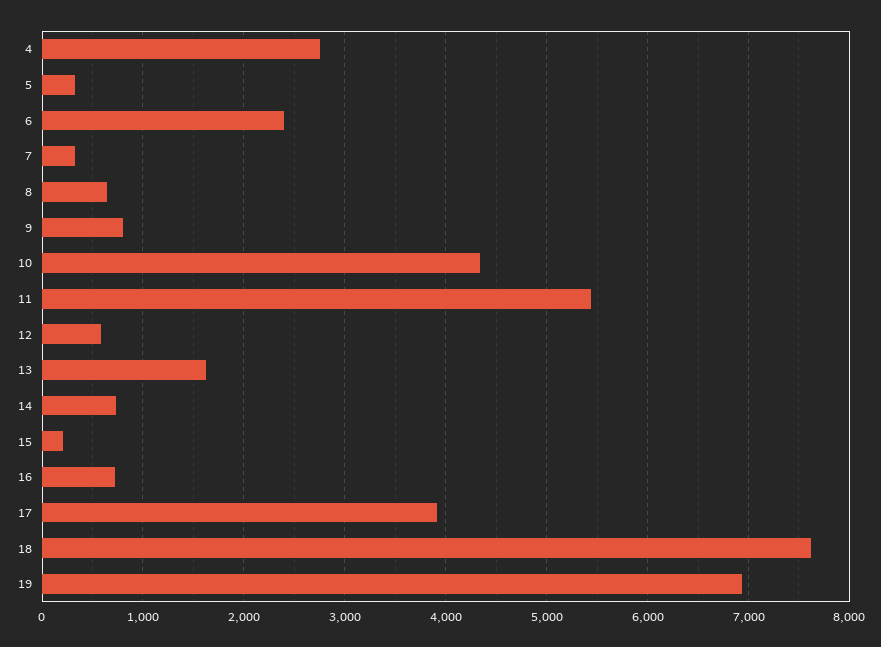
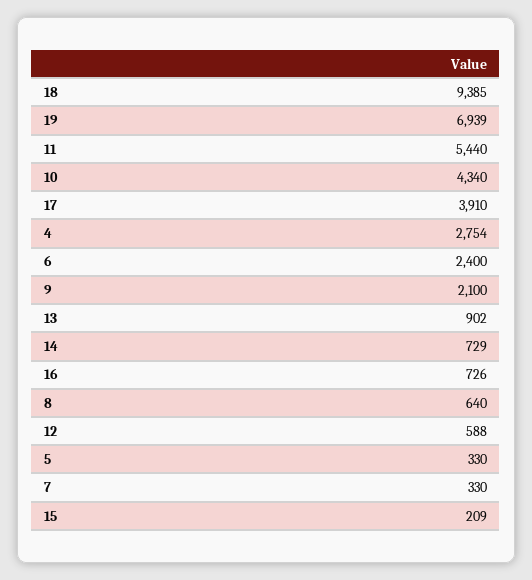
  {
    "4": 2754,
    "5": 330,
    "6": 2400,
    "7": 330,
    "8": 640,
-   "9": 800,
+   "9": 2100,
    "10": 4340,
    "11": 5440,
    "12": 588,
-   "13": 1600,
+   "13": 902,
    "14": 729,
    "15": 209,
    "16": 726,
    "17": 3910,
-   "18": 7600,
+   "18": 9385,
    "19": 6939
  }

